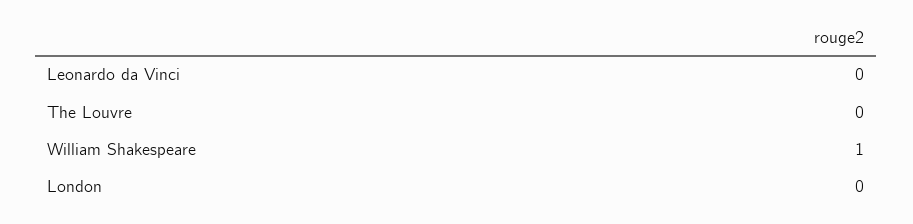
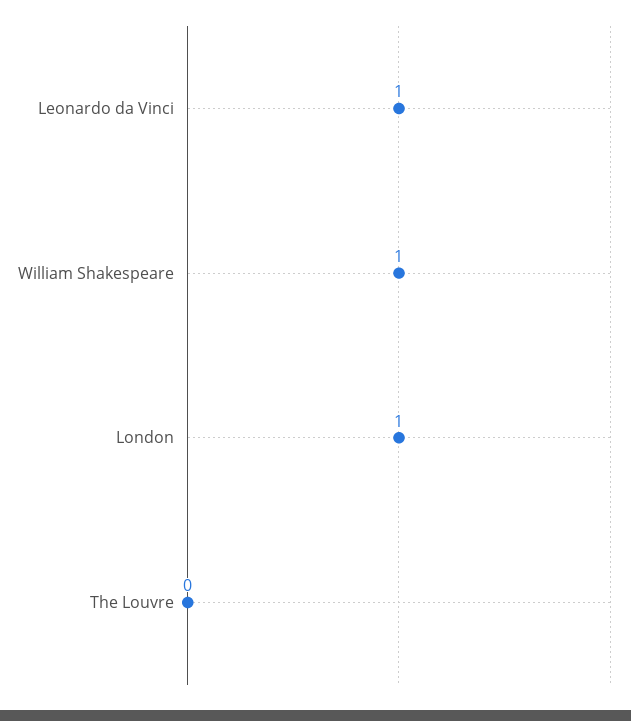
  {
-   "Leonardo da Vinci": 0,
+   "Leonardo da Vinci": 1,
    "The Louvre": 0,
    "William Shakespeare": 1,
-   "London": 0
+   "London": 1
  }

